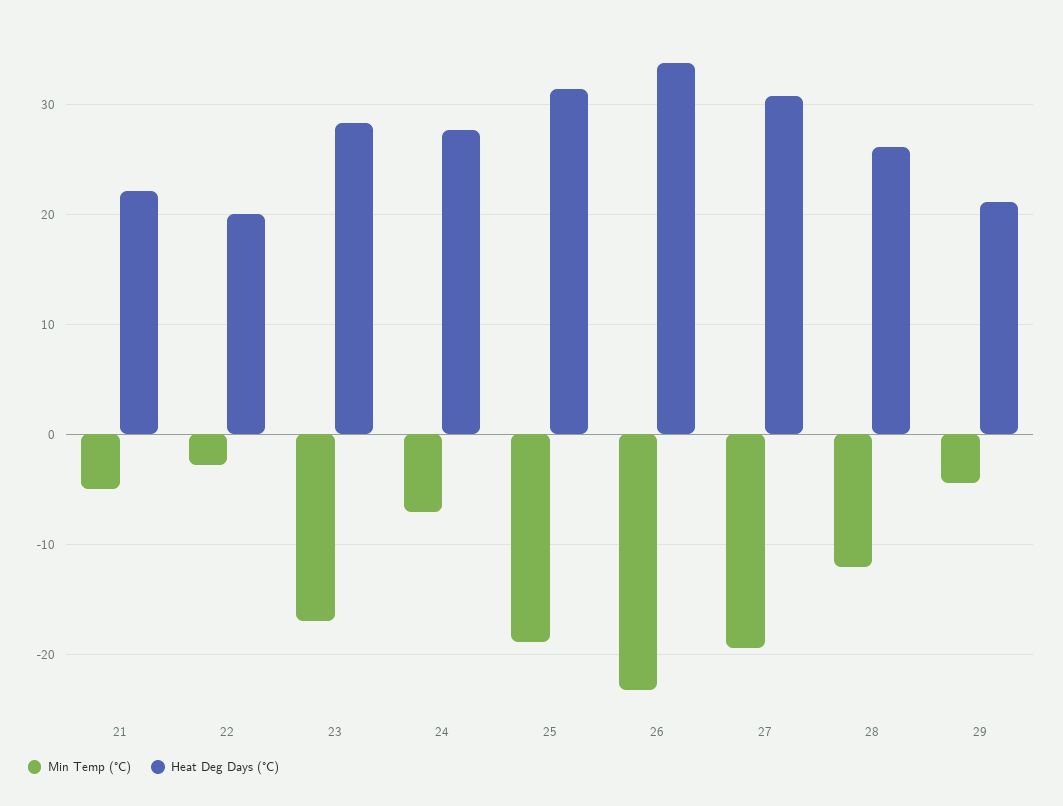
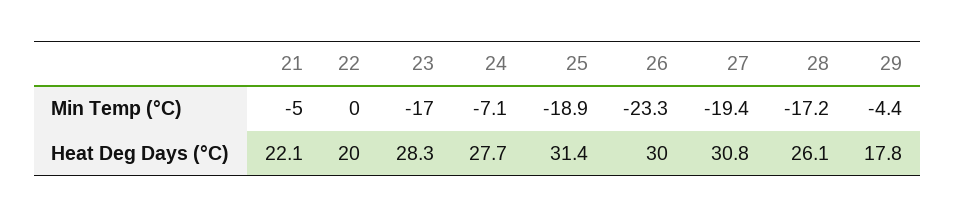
  {
    "Min Temp (°C)": {
      "21": -5,
-     "22": -3,
+     "22": 0,
      "23": -17,
      "24": -7.1,
      "25": -18.9,
      "26": -23.3,
      "27": -19.4,
-     "28": -12,
+     "28": -17.2,
      "29": -4.4
    },
    "Heat Deg Days (°C)": {
      "21": 22.1,
      "22": 20,
      "23": 28.3,
      "24": 27.7,
      "25": 31.4,
-     "26": 34,
+     "26": 30,
      "27": 30.8,
      "28": 26.1,
-     "29": 21
+     "29": 17.8
    }
  }

